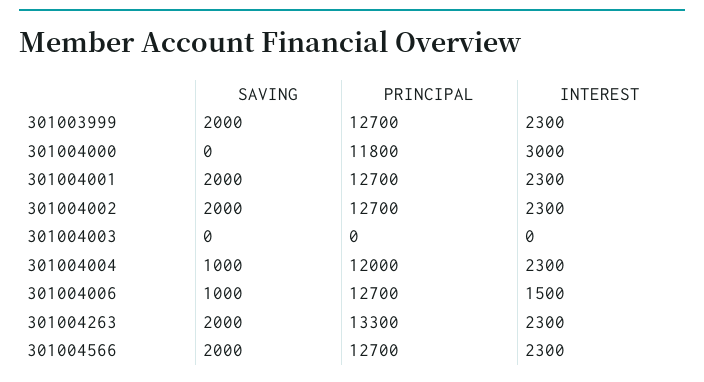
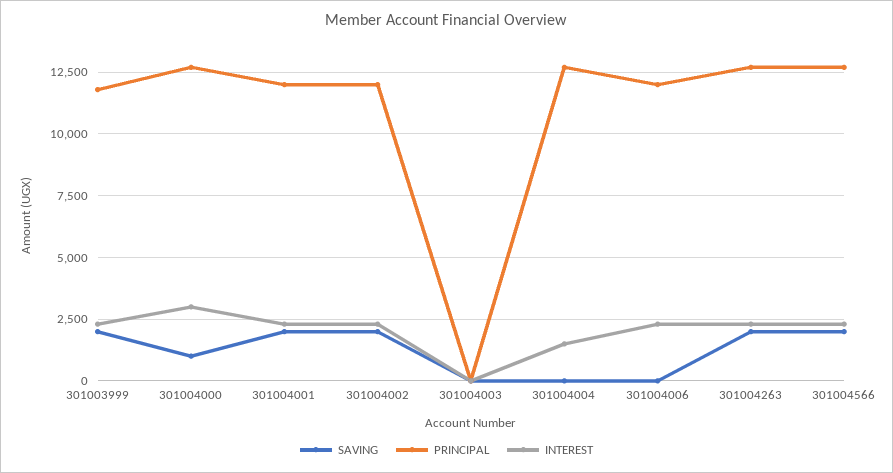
  {
    "SAVING": {
      "301003999": 2000,
-     "301004000": 0,
+     "301004000": 1000,
      "301004001": 2000,
      "301004002": 2000,
      "301004003": 0,
-     "301004004": 1000,
+     "301004004": 0,
-     "301004006": 1000,
+     "301004006": 0,
      "301004263": 2000,
      "301004566": 2000
    },
    "PRINCIPAL": {
-     "301003999": 12700,
+     "301003999": 11750,
-     "301004000": 11800,
+     "301004000": 12750,
-     "301004001": 12700,
+     "301004001": 12000,
-     "301004002": 12700,
+     "301004002": 12000,
      "301004003": 0,
-     "301004004": 12000,
+     "301004004": 12750,
-     "301004006": 12700,
+     "301004006": 12000,
-     "301004263": 13300,
+     "301004263": 12750,
      "301004566": 12700
    },
    "INTEREST": {
      "301003999": 2300,
      "301004000": 3000,
      "301004001": 2300,
      "301004002": 2300,
      "301004003": 0,
-     "301004004": 2300,
+     "301004004": 1500,
-     "301004006": 1500,
+     "301004006": 2250,
      "301004263": 2300,
      "301004566": 2300
    }
  }

